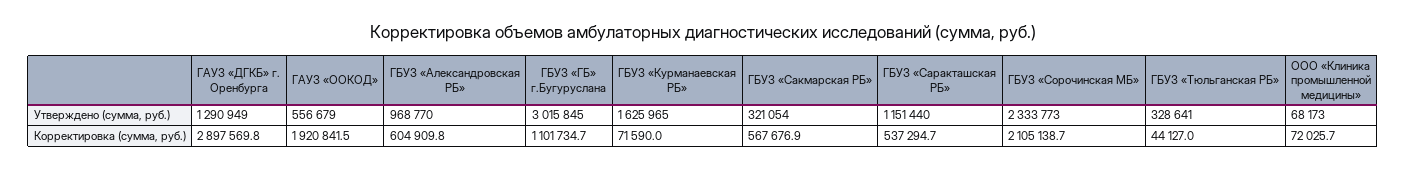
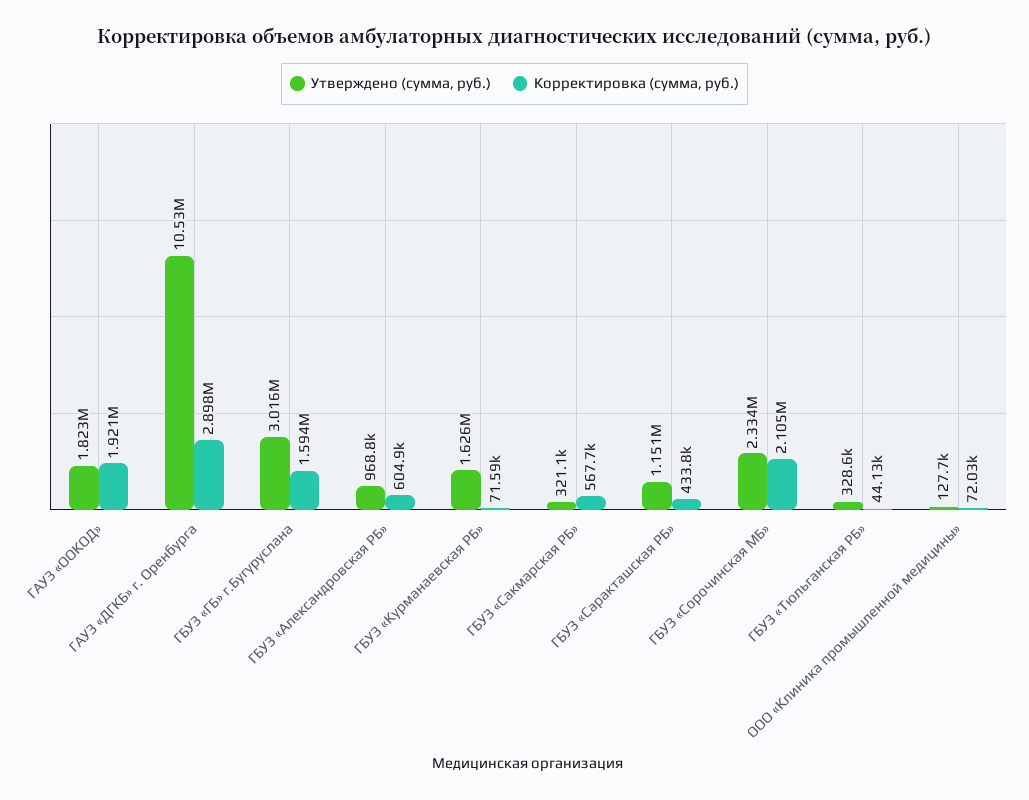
  {
    "Утверждено (сумма, руб.)": {
-     "ГАУЗ «ДГКБ» г. Оренбурга": 1290949,
+     "ГАУЗ «ДГКБ» г. Оренбурга": 10530000,
-     "ГАУЗ «ООКОД»": 556679,
+     "ГАУЗ «ООКОД»": 1823000,
      "ГБУЗ «Александровская РБ»": 968770,
      "ГБУЗ «ГБ» г.Бугуруслана": 3015845,
      "ГБУЗ «Курманаевская РБ»": 1625965,
      "ГБУЗ «Сакмарская РБ»": 321054,
      "ГБУЗ «Саракташская РБ»": 1151440,
      "ГБУЗ «Сорочинская МБ»": 2333773,
      "ГБУЗ «Тюльганская РБ»": 328641,
-     "ООО «Клиника промышленной медицины»": 68173
+     "ООО «Клиника промышленной медицины»": 127700
    },
    "Корректировка (сумма, руб.)": {
      "ГАУЗ «ДГКБ» г. Оренбурга": 2897569.8,
      "ГАУЗ «ООКОД»": 1920841.5,
      "ГБУЗ «Александровская РБ»": 604909.8,
-     "ГБУЗ «ГБ» г.Бугуруслана": 1101734.7,
+     "ГБУЗ «ГБ» г.Бугуруслана": 1594000,
      "ГБУЗ «Курманаевская РБ»": 71590,
      "ГБУЗ «Сакмарская РБ»": 567676.9,
-     "ГБУЗ «Саракташская РБ»": 537294.7,
+     "ГБУЗ «Саракташская РБ»": 433800,
      "ГБУЗ «Сорочинская МБ»": 2105138.7,
      "ГБУЗ «Тюльганская РБ»": 44127,
      "ООО «Клиника промышленной медицины»": 72025.7
    }
  }

